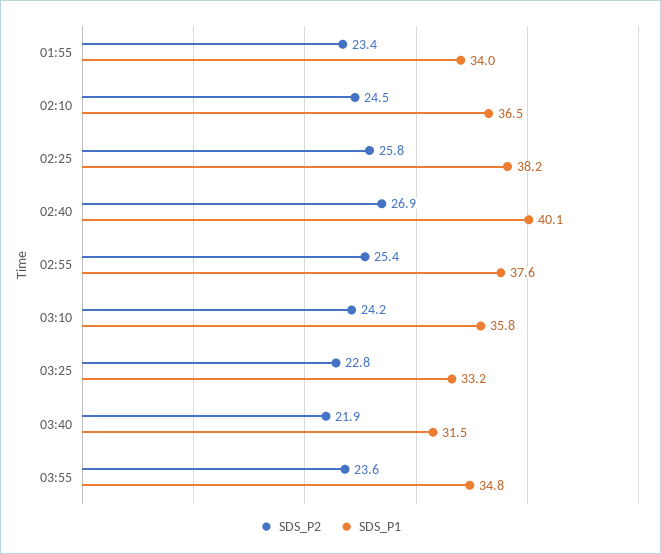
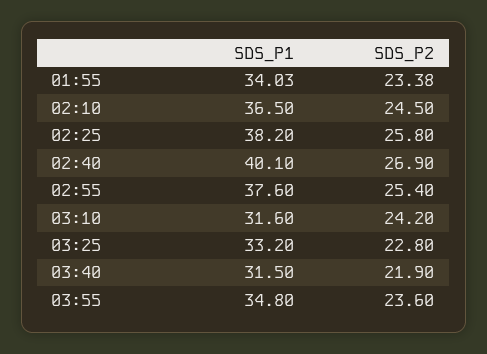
  {
    "SDS_P2": {
      "01:55": 23.38,
      "02:10": 24.5,
      "02:25": 25.8,
      "02:40": 26.9,
      "02:55": 25.4,
      "03:10": 24.2,
      "03:25": 22.8,
      "03:40": 21.9,
      "03:55": 23.6
    },
    "SDS_P1": {
      "01:55": 34.03,
      "02:10": 36.5,
      "02:25": 38.2,
      "02:40": 40.1,
      "02:55": 37.6,
-     "03:10": 35.8,
+     "03:10": 31.6,
      "03:25": 33.2,
      "03:40": 31.5,
      "03:55": 34.8
    }
  }

